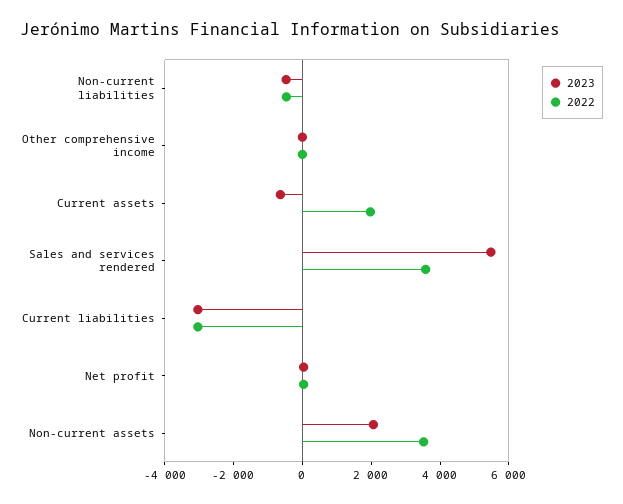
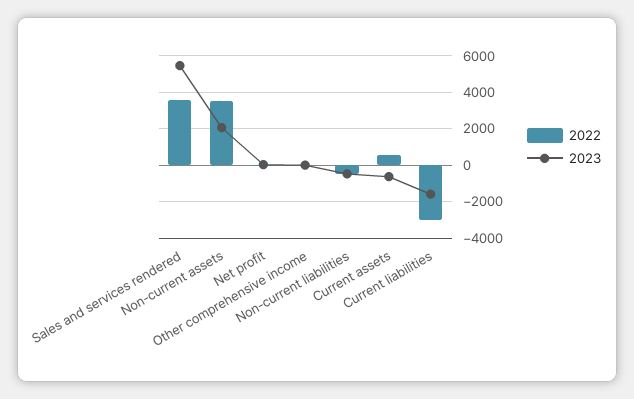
  {
    "2023": {
      "Non-current liabilities": -500,
      "Other comprehensive income": 0,
      "Current assets": -500,
      "Sales and services rendered": 5500,
-     "Current liabilities": -3000,
+     "Current liabilities": -1500,
      "Net profit": 0,
      "Non-current assets": 2000
    },
    "2022": {
      "Non-current liabilities": -500,
      "Other comprehensive income": 0,
-     "Current assets": 2000,
+     "Current assets": 500,
      "Sales and services rendered": 3500,
      "Current liabilities": -3000,
      "Net profit": 0,
      "Non-current assets": 3500
    }
  }

